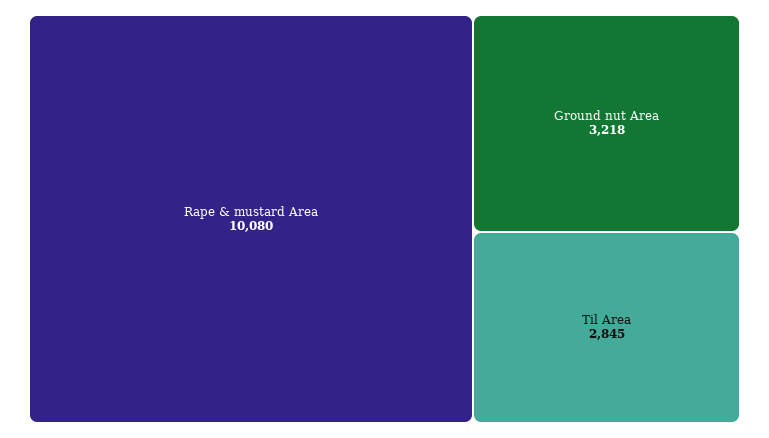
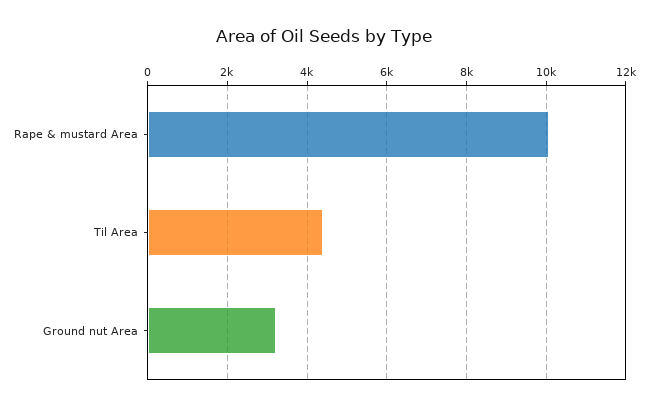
  {
    "Rape & mustard Area": 10080,
    "Ground nut Area": 3218,
-   "Til Area": 2845
+   "Til Area": 4400
  }

